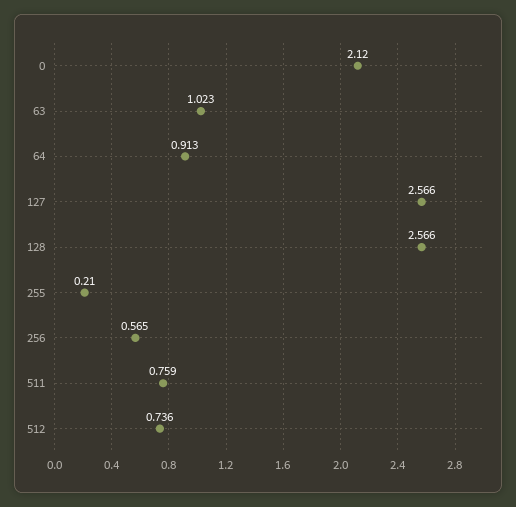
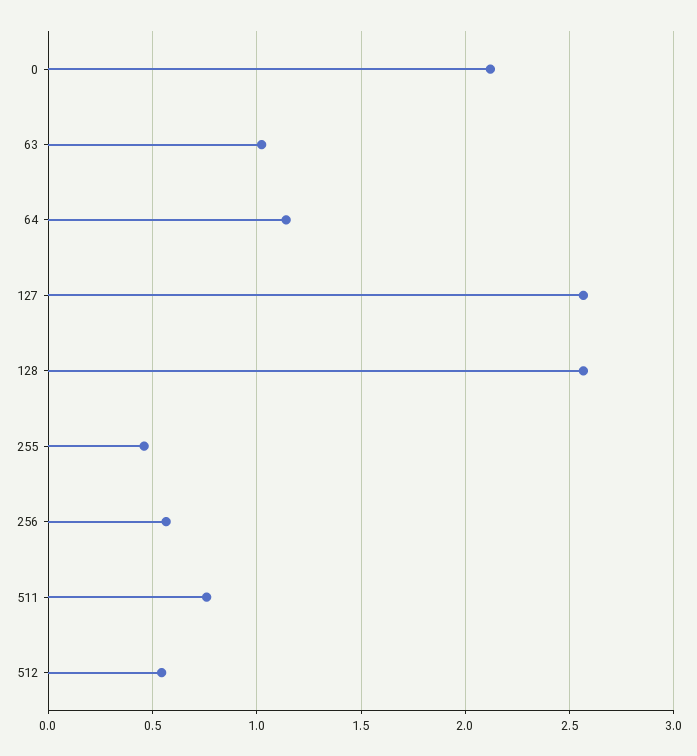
  {
    "0": 2.12,
    "63": 1.023,
-   "64": 0.913,
+   "64": 1.15,
    "127": 2.566,
    "128": 2.566,
-   "255": 0.21,
+   "255": 0.45,
    "256": 0.565,
    "511": 0.759,
-   "512": 0.736
+   "512": 0.55
  }

